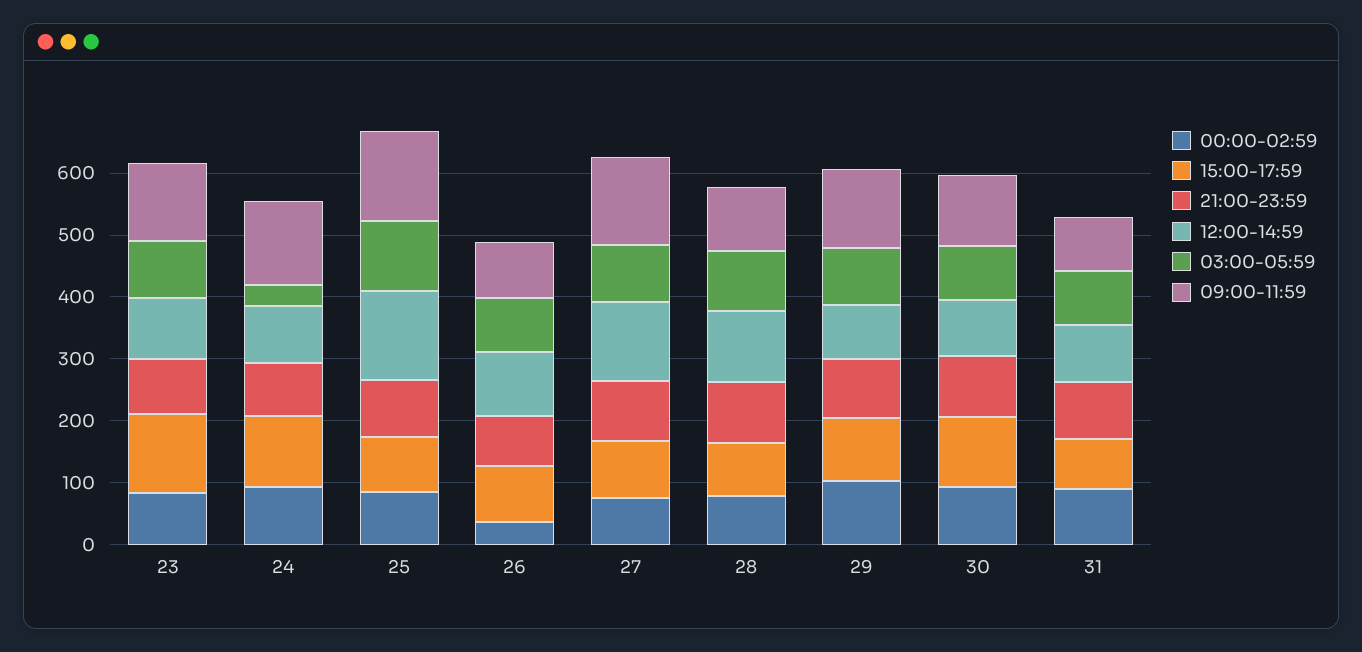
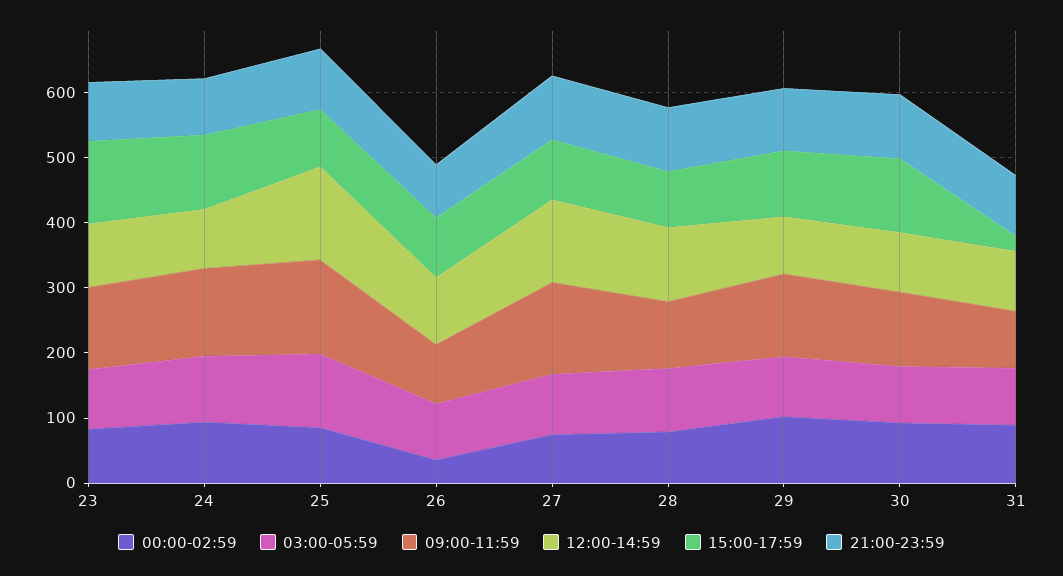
  {
    "00:00-02:59": {
      "23": 80,
      "24": 100,
      "25": 80,
      "26": 40,
      "27": 80,
      "28": 80,
      "29": 100,
      "30": 100,
      "31": 80
    },
    "15:00-17:59": {
      "23": 120,
      "24": 120,
      "25": 80,
      "26": 100,
      "27": 100,
      "28": 80,
      "29": 100,
      "30": 120,
-     "31": 80
+     "31": 20
    },
    "21:00-23:59": {
      "23": 100,
      "24": 80,
      "25": 100,
      "26": 80,
      "27": 100,
      "28": 100,
      "29": 100,
      "30": 100,
      "31": 100
    },
    "12:00-14:59": {
      "23": 100,
      "24": 100,
      "25": 140,
      "26": 100,
      "27": 120,
      "28": 120,
      "29": 80,
      "30": 100,
      "31": 100
    },
    "03:00-05:59": {
      "23": 100,
-     "24": 40,
+     "24": 100,
      "25": 120,
      "26": 80,
      "27": 100,
      "28": 100,
      "29": 100,
      "30": 80,
      "31": 80
    },
    "09:00-11:59": {
      "23": 120,
      "24": 140,
      "25": 140,
      "26": 100,
      "27": 140,
      "28": 100,
      "29": 120,
      "30": 120,
      "31": 80
    }
  }

